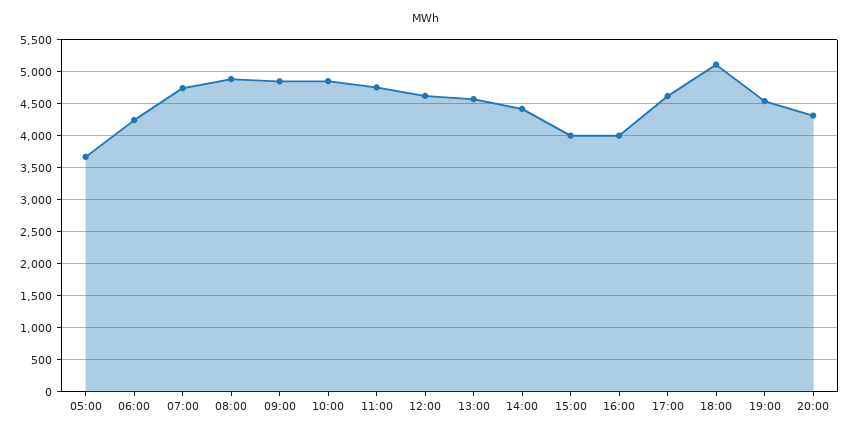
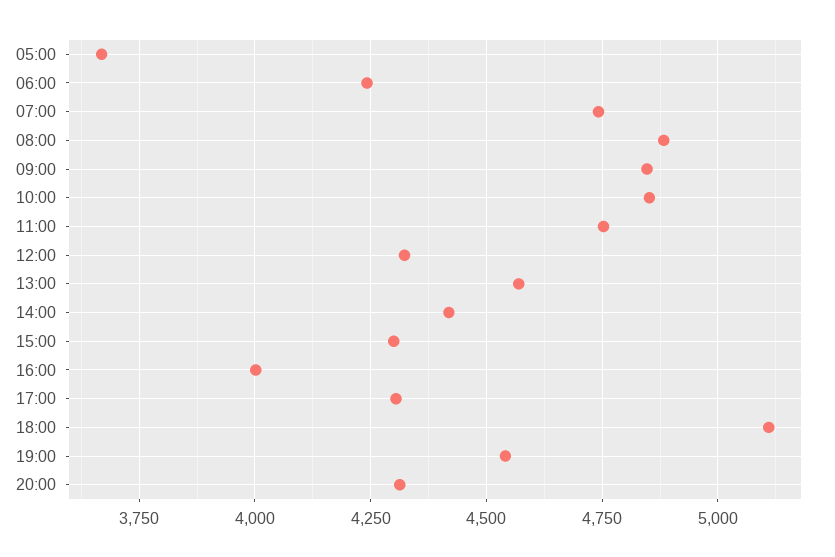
  {
    "05:00": 3675,
    "06:00": 4250,
    "07:00": 4750,
    "08:00": 4875,
    "09:00": 4850,
    "10:00": 4850,
    "11:00": 4750,
-   "12:00": 4600,
+   "12:00": 4325,
    "13:00": 4575,
    "14:00": 4425,
-   "15:00": 4000,
+   "15:00": 4300,
    "16:00": 4000,
-   "17:00": 4600,
+   "17:00": 4300,
    "18:00": 5100,
    "19:00": 4550,
    "20:00": 4325
  }

